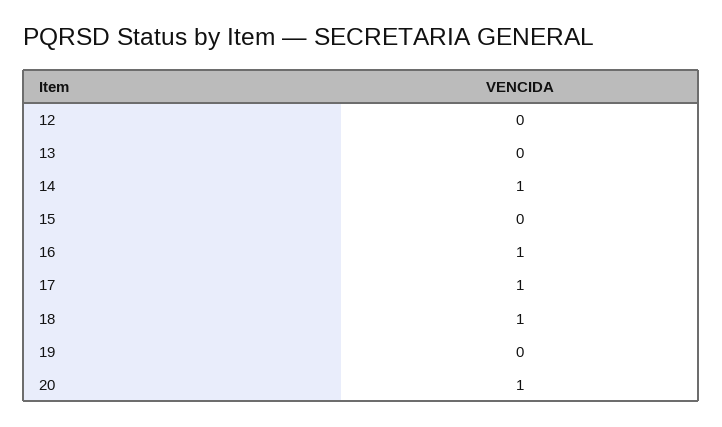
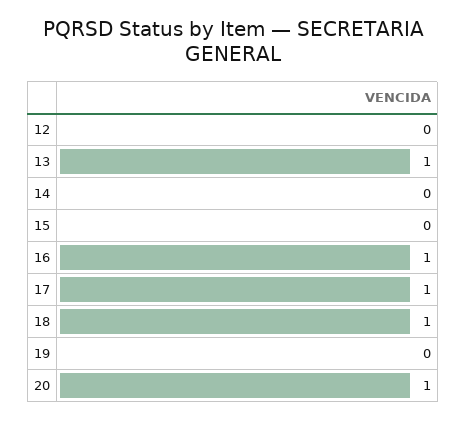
  {
    "12": 0,
-   "13": 0,
+   "13": 1,
-   "14": 1,
+   "14": 0,
    "15": 0,
    "16": 1,
    "17": 1,
    "18": 1,
    "19": 0,
    "20": 1
  }

